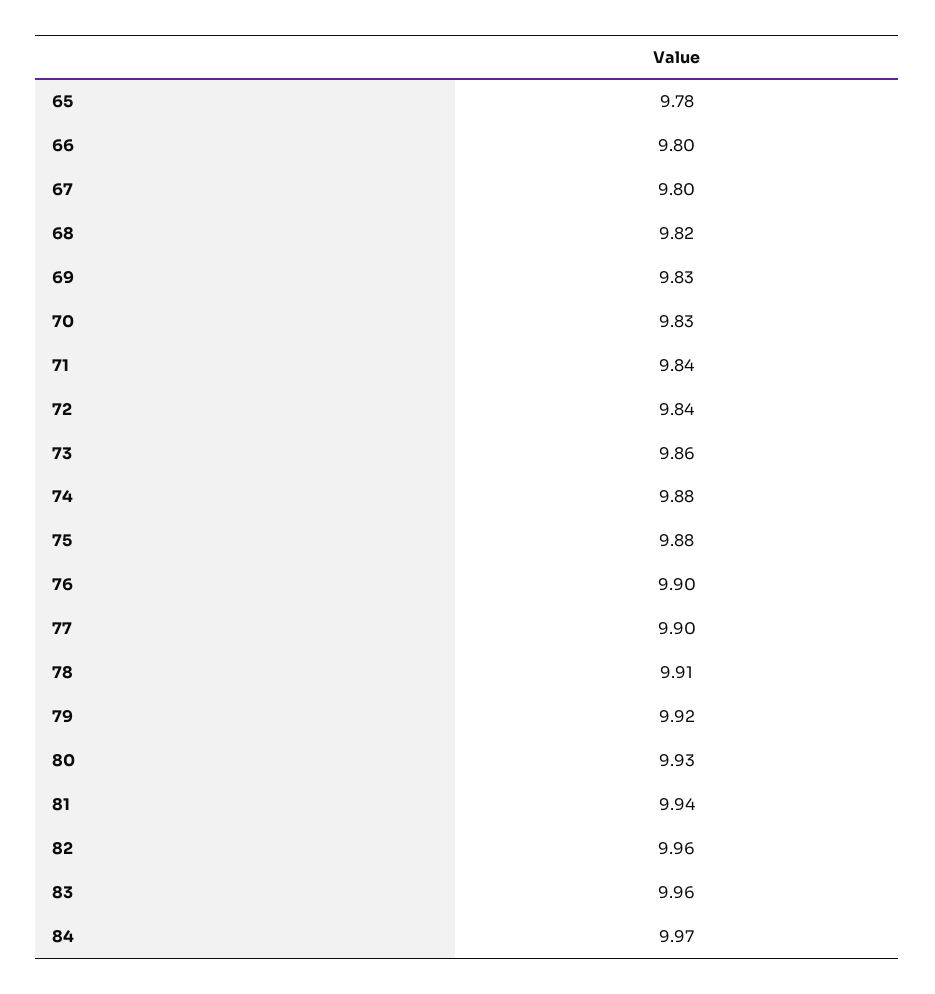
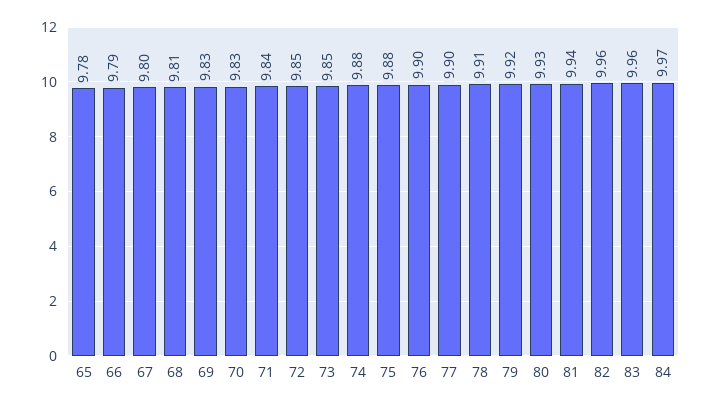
  {
    "65": 9.78,
-   "66": 9.8,
+   "66": 9.79,
    "67": 9.8,
-   "68": 9.82,
+   "68": 9.81,
    "69": 9.83,
    "70": 9.83,
    "71": 9.84,
-   "72": 9.84,
+   "72": 9.85,
-   "73": 9.86,
+   "73": 9.85,
    "74": 9.88,
    "75": 9.88,
    "76": 9.9,
    "77": 9.9,
    "78": 9.91,
    "79": 9.92,
    "80": 9.93,
    "81": 9.94,
    "82": 9.96,
    "83": 9.96,
    "84": 9.97
  }

